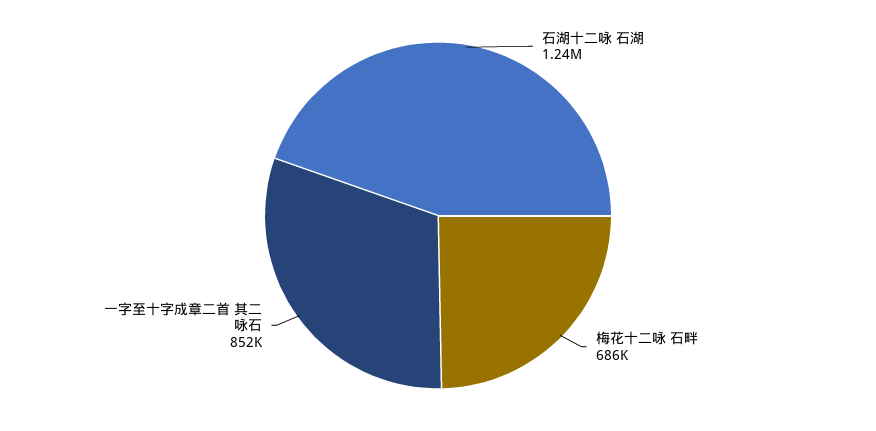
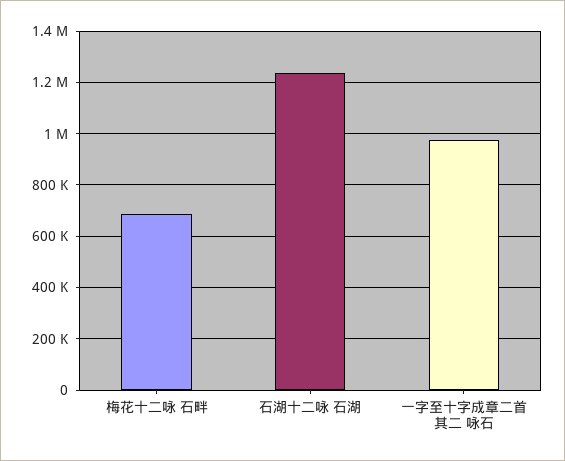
  {
    "石湖十二咏 石湖": 1240000,
    "梅花十二咏 石畔": 686000,
-   "一字至十字成章二首 其二 咏石": 852000
+   "一字至十字成章二首 其二 咏石": 975000
  }

